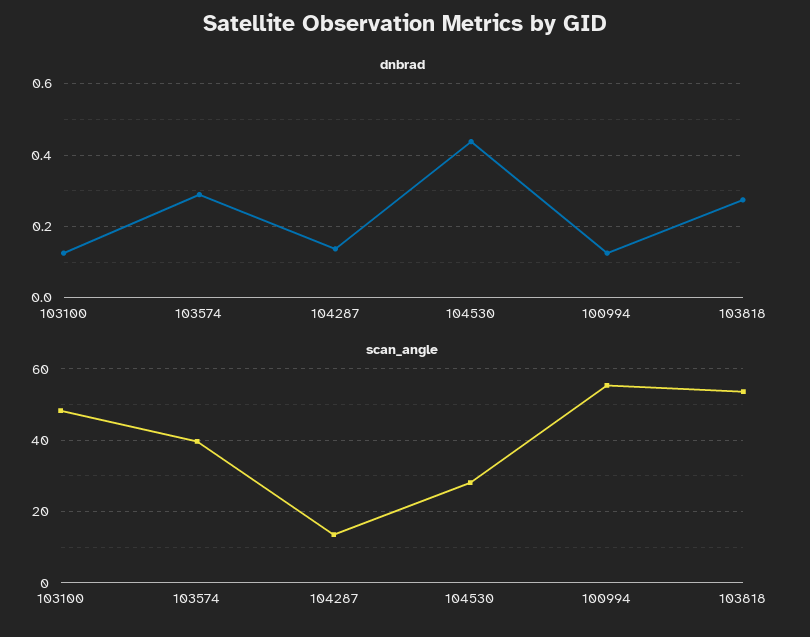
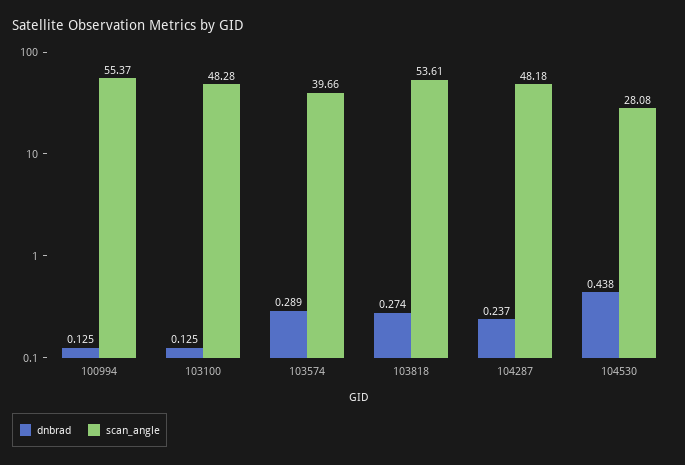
  {
    "dnbrad": {
      "103100": 0.125,
      "103574": 0.289,
-     "104287": 0.14,
+     "104287": 0.237,
      "104530": 0.438,
      "100994": 0.125,
      "103818": 0.274
    },
    "scan_angle": {
      "103100": 48.28,
      "103574": 39.66,
-     "104287": 14,
+     "104287": 48.18,
      "104530": 28.08,
      "100994": 55.37,
      "103818": 53.61
    }
  }

